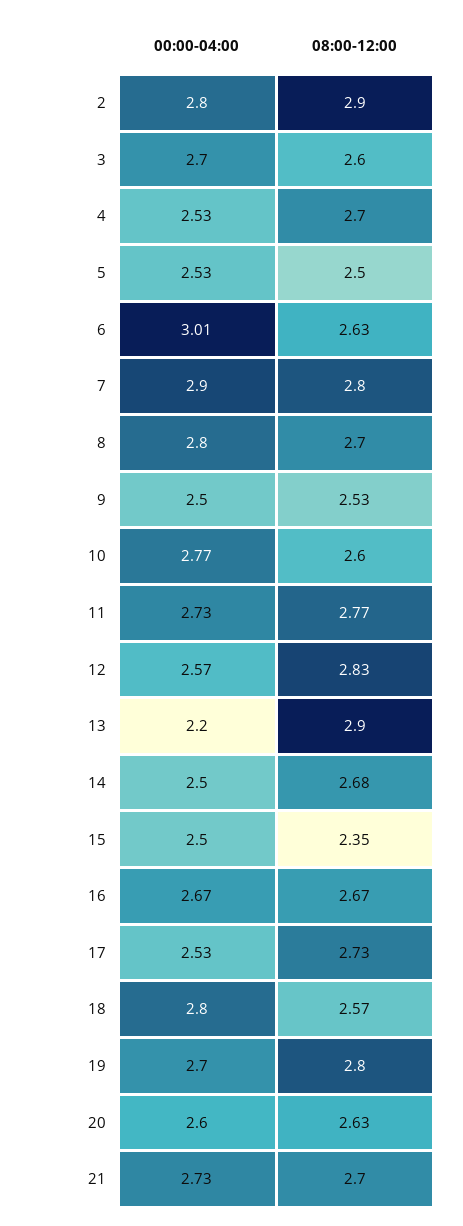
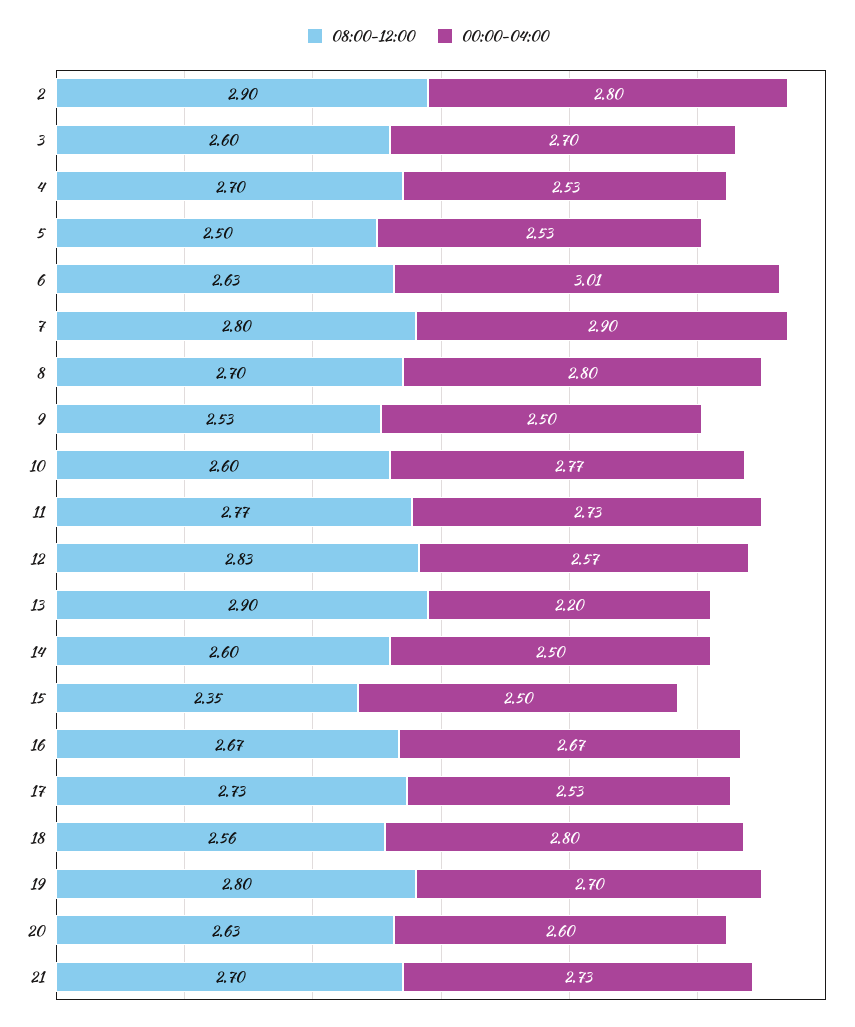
  {
    "00:00-04:00": {
      "2": 2.8,
      "3": 2.7,
      "4": 2.53,
      "5": 2.53,
      "6": 3.01,
      "7": 2.9,
      "8": 2.8,
      "9": 2.5,
      "10": 2.77,
      "11": 2.73,
      "12": 2.57,
      "13": 2.2,
      "14": 2.5,
      "15": 2.5,
      "16": 2.67,
      "17": 2.53,
      "18": 2.8,
      "19": 2.7,
      "20": 2.6,
      "21": 2.73
    },
    "08:00-12:00": {
      "2": 2.9,
      "3": 2.6,
      "4": 2.7,
      "5": 2.5,
      "6": 2.63,
      "7": 2.8,
      "8": 2.7,
      "9": 2.53,
      "10": 2.6,
      "11": 2.77,
      "12": 2.83,
      "13": 2.9,
-     "14": 2.68,
+     "14": 2.6,
      "15": 2.35,
      "16": 2.67,
      "17": 2.73,
-     "18": 2.57,
+     "18": 2.56,
      "19": 2.8,
      "20": 2.63,
      "21": 2.7
    }
  }

